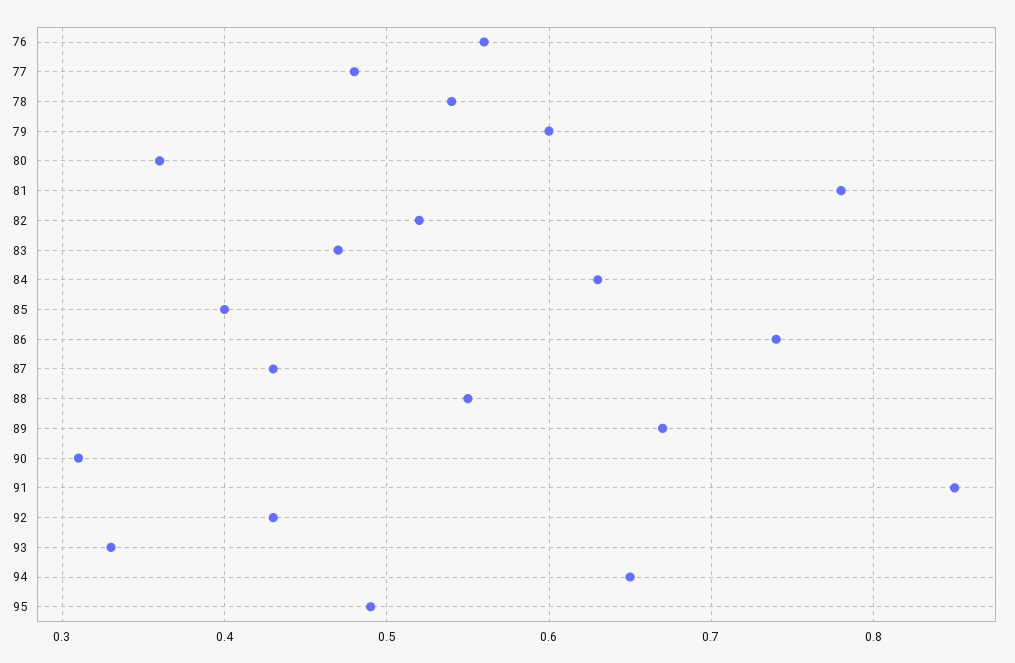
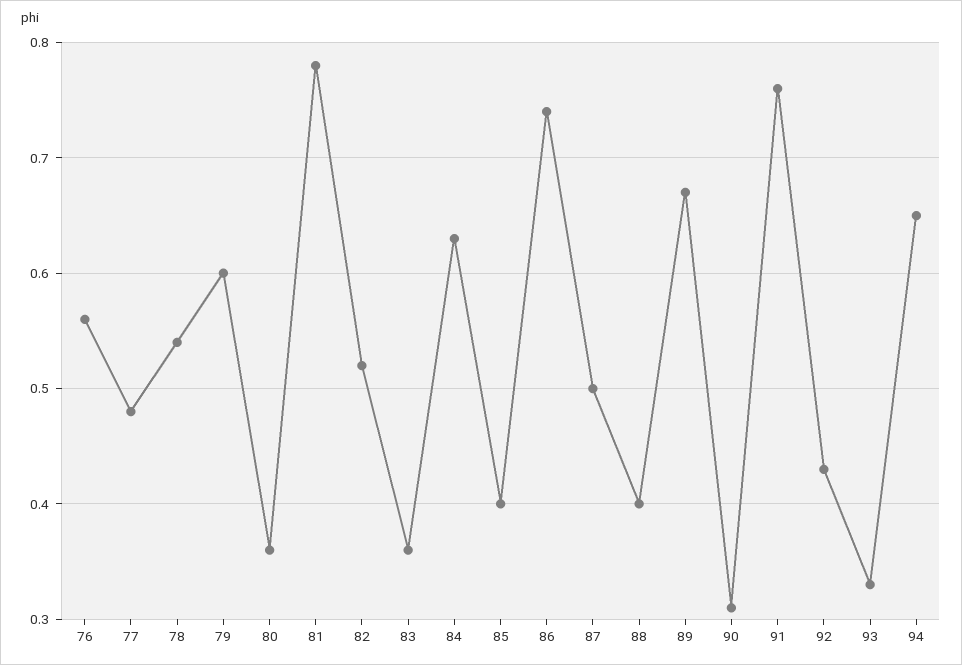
  {
    "76": 0.56,
    "77": 0.48,
    "78": 0.54,
    "79": 0.6,
    "80": 0.36,
    "81": 0.78,
    "82": 0.52,
-   "83": 0.47,
+   "83": 0.36,
    "84": 0.63,
    "85": 0.4,
    "86": 0.74,
-   "87": 0.43,
+   "87": 0.5,
-   "88": 0.55,
+   "88": 0.4,
    "89": 0.67,
    "90": 0.31,
-   "91": 0.85,
+   "91": 0.76,
    "92": 0.43,
    "93": 0.33,
-   "94": 0.65,
+   "94": 0.65
-   "95": 0.49
  }

